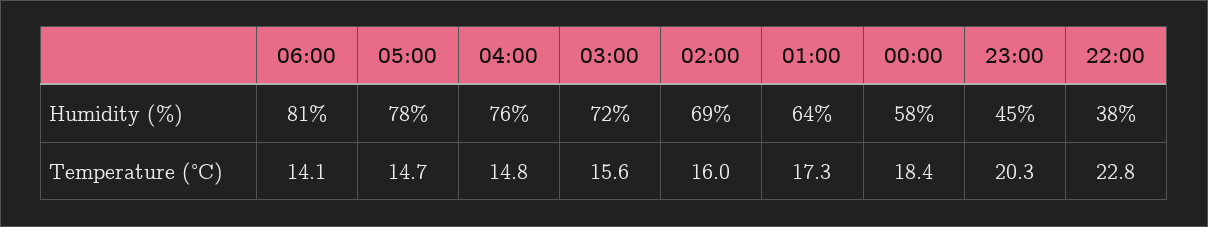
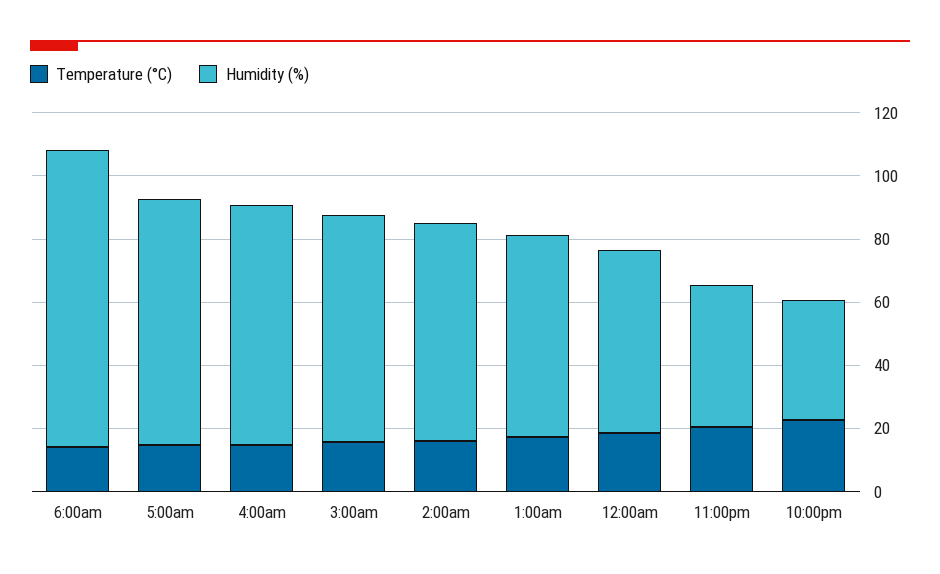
  {
    "Humidity (%)": {
-     "06:00": 81,
+     "06:00": 95,
      "05:00": 78,
      "04:00": 76,
      "03:00": 72,
      "02:00": 69,
      "01:00": 64,
      "00:00": 58,
      "23:00": 45,
      "22:00": 38
    },
    "Temperature (°C)": {
      "06:00": 14.1,
      "05:00": 14.7,
      "04:00": 14.8,
      "03:00": 15.6,
      "02:00": 16,
      "01:00": 17.3,
      "00:00": 18.4,
      "23:00": 20.3,
      "22:00": 22.8
    }
  }

